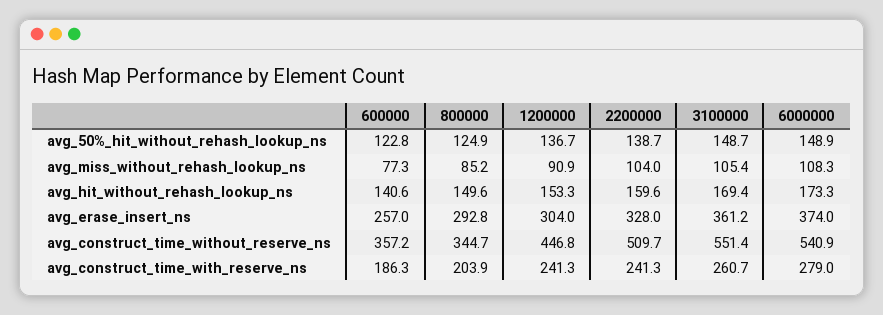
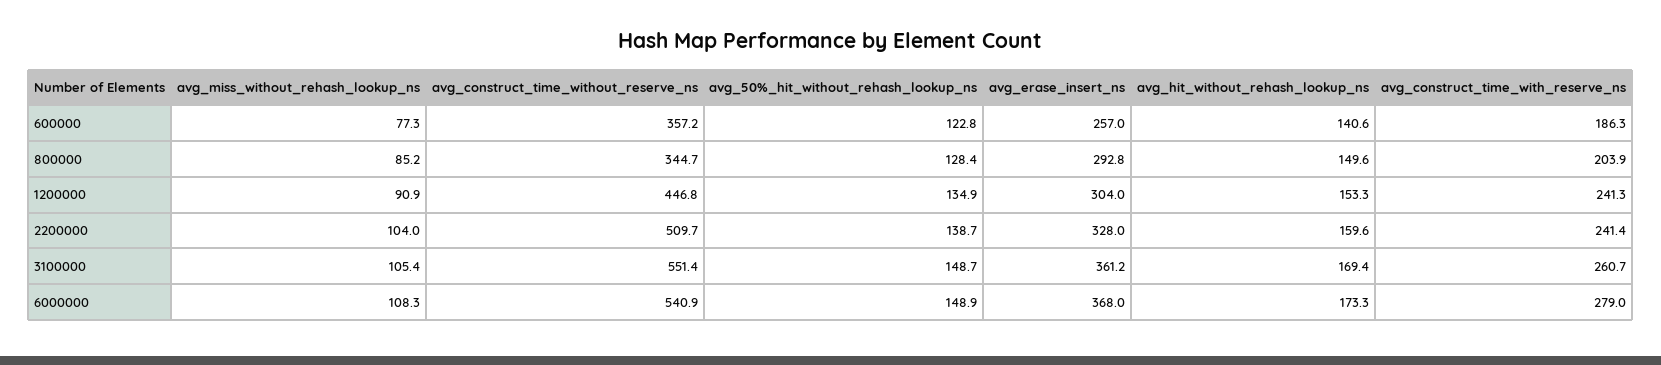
  {
    "600000": {
      "avg_50%_hit_without_rehash_lookup_ns": 122.8,
      "avg_miss_without_rehash_lookup_ns": 77.3,
      "avg_hit_without_rehash_lookup_ns": 140.6,
      "avg_erase_insert_ns": 257,
      "avg_construct_time_without_reserve_ns": 357.2,
      "avg_construct_time_with_reserve_ns": 186.3
    },
    "800000": {
-     "avg_50%_hit_without_rehash_lookup_ns": 124.9,
+     "avg_50%_hit_without_rehash_lookup_ns": 128.4,
      "avg_miss_without_rehash_lookup_ns": 85.2,
      "avg_hit_without_rehash_lookup_ns": 149.6,
      "avg_erase_insert_ns": 292.8,
      "avg_construct_time_without_reserve_ns": 344.7,
      "avg_construct_time_with_reserve_ns": 203.9
    },
    "1200000": {
-     "avg_50%_hit_without_rehash_lookup_ns": 136.7,
+     "avg_50%_hit_without_rehash_lookup_ns": 134.9,
      "avg_miss_without_rehash_lookup_ns": 90.9,
      "avg_hit_without_rehash_lookup_ns": 153.3,
      "avg_erase_insert_ns": 304,
      "avg_construct_time_without_reserve_ns": 446.8,
      "avg_construct_time_with_reserve_ns": 241.3
    },
    "2200000": {
      "avg_50%_hit_without_rehash_lookup_ns": 138.7,
      "avg_miss_without_rehash_lookup_ns": 104,
      "avg_hit_without_rehash_lookup_ns": 159.6,
      "avg_erase_insert_ns": 328,
      "avg_construct_time_without_reserve_ns": 509.7,
-     "avg_construct_time_with_reserve_ns": 241.3
+     "avg_construct_time_with_reserve_ns": 241.4
    },
    "3100000": {
      "avg_50%_hit_without_rehash_lookup_ns": 148.7,
      "avg_miss_without_rehash_lookup_ns": 105.4,
      "avg_hit_without_rehash_lookup_ns": 169.4,
      "avg_erase_insert_ns": 361.2,
      "avg_construct_time_without_reserve_ns": 551.4,
      "avg_construct_time_with_reserve_ns": 260.7
    },
    "6000000": {
      "avg_50%_hit_without_rehash_lookup_ns": 148.9,
      "avg_miss_without_rehash_lookup_ns": 108.3,
      "avg_hit_without_rehash_lookup_ns": 173.3,
-     "avg_erase_insert_ns": 374,
+     "avg_erase_insert_ns": 368,
      "avg_construct_time_without_reserve_ns": 540.9,
      "avg_construct_time_with_reserve_ns": 279
    }
  }

